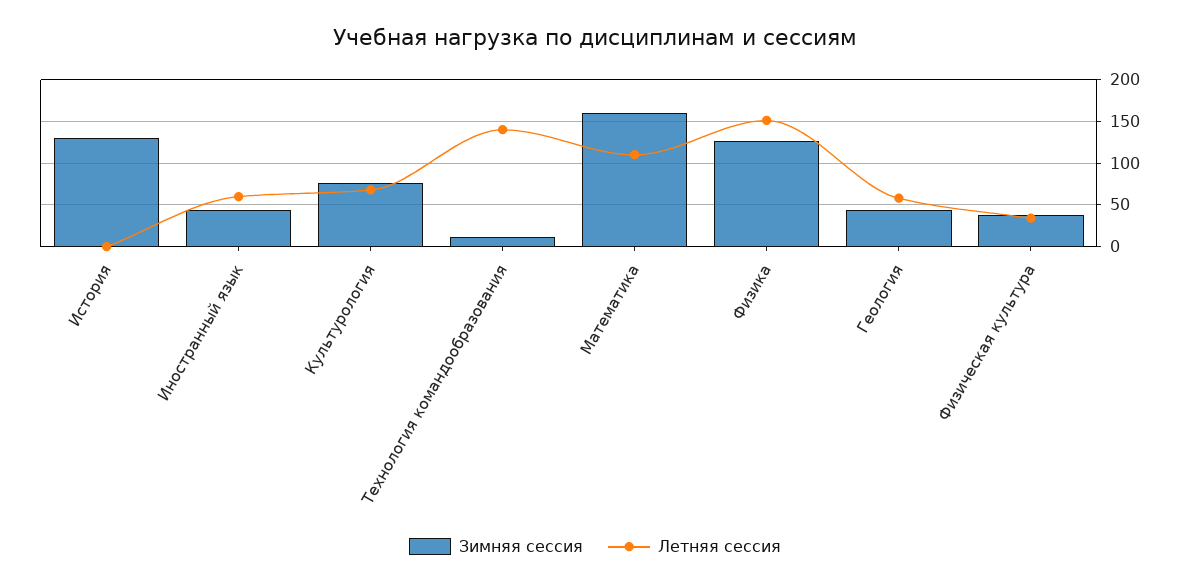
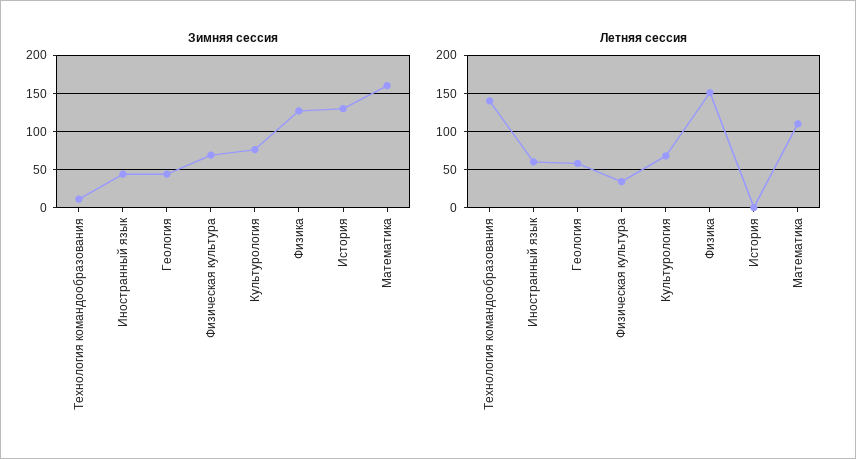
  {
    "Зимняя сессия": {
      "История": 130,
      "Иностранный язык": 40,
      "Культурология": 80,
      "Технология командообразования": 10,
      "Математика": 160,
      "Физика": 130,
      "Геология": 40,
-     "Физическая культура": 40
+     "Физическая культура": 70
    },
    "Летняя сессия": {
      "История": 0,
      "Иностранный язык": 60,
      "Культурология": 70,
      "Технология командообразования": 140,
      "Математика": 110,
      "Физика": 150,
      "Геология": 60,
      "Физическая культура": 30
    }
  }

